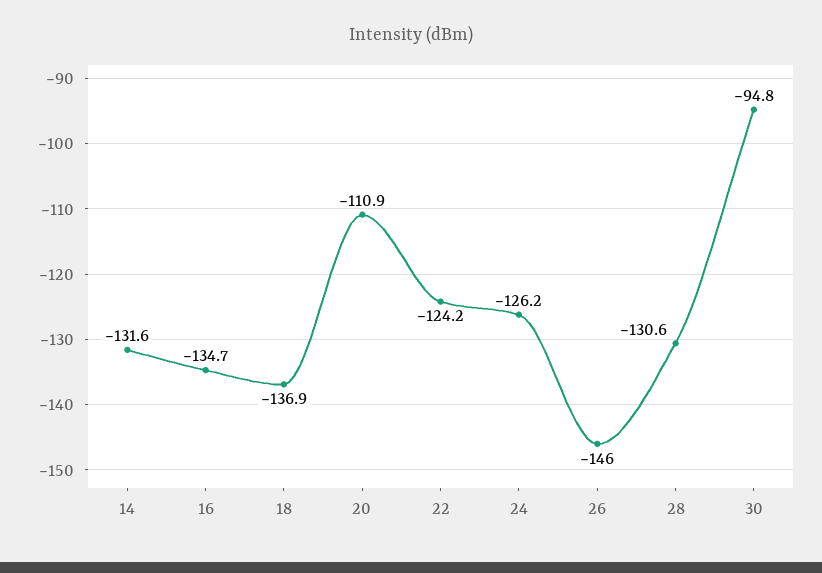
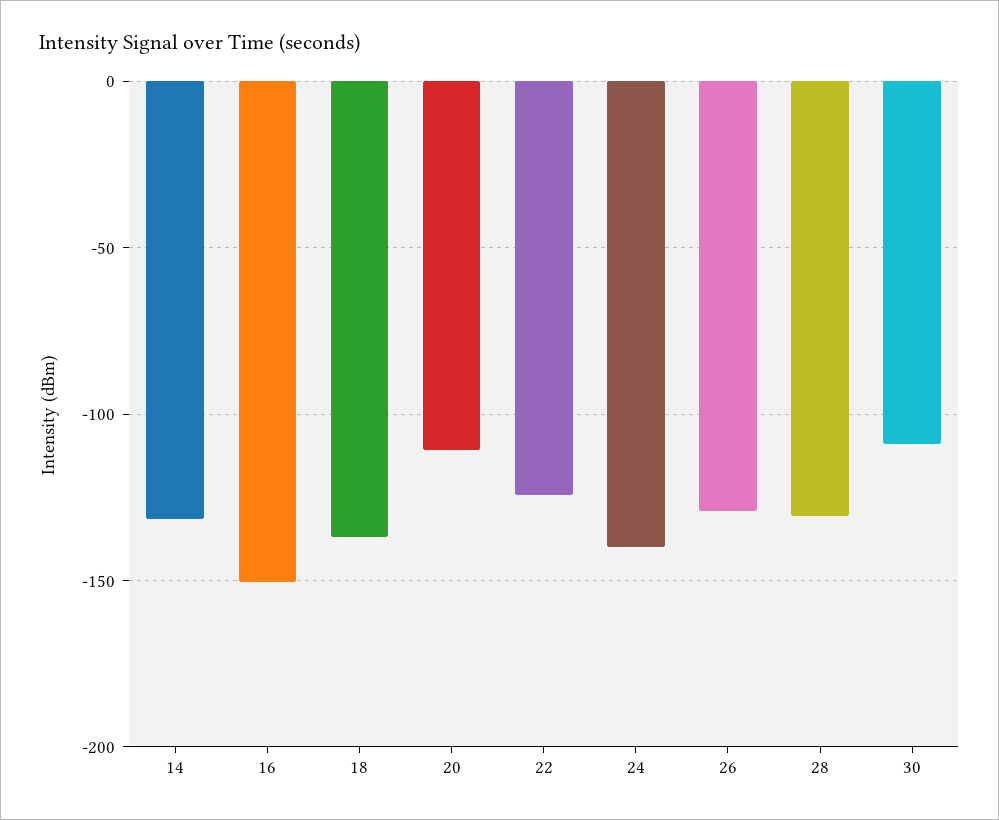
  {
    "14": -131.6,
-   "16": -134.7,
+   "16": -150,
    "18": -136.9,
    "20": -110.9,
    "22": -124.2,
-   "24": -126.2,
+   "24": -140,
-   "26": -146,
+   "26": -130,
    "28": -130.6,
-   "30": -94.8
+   "30": -110
  }

